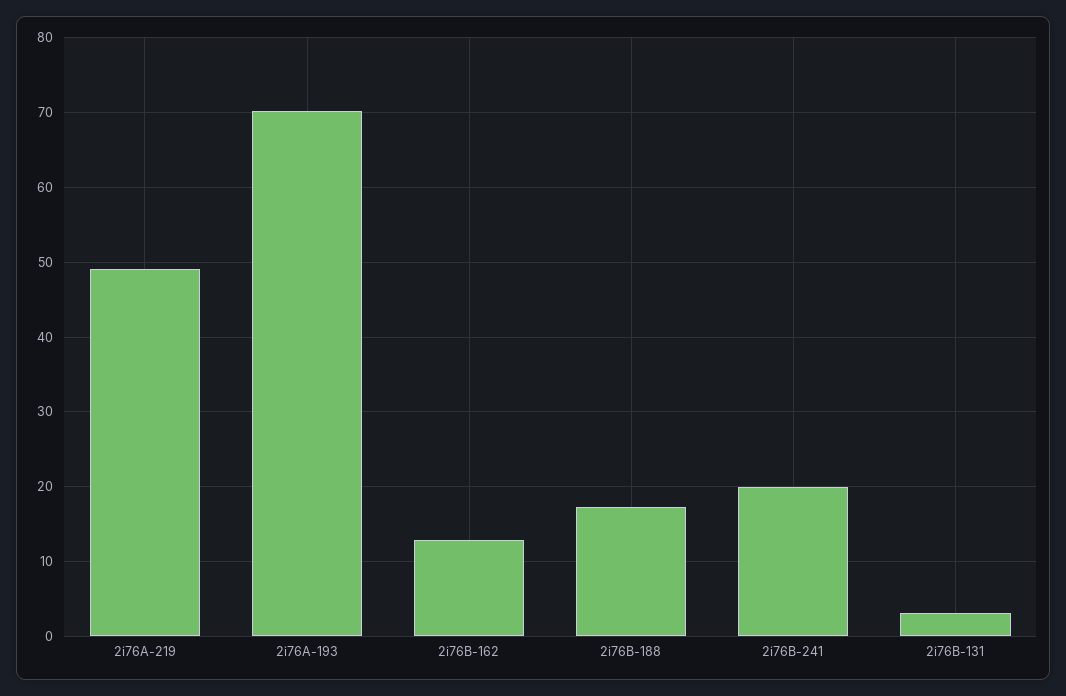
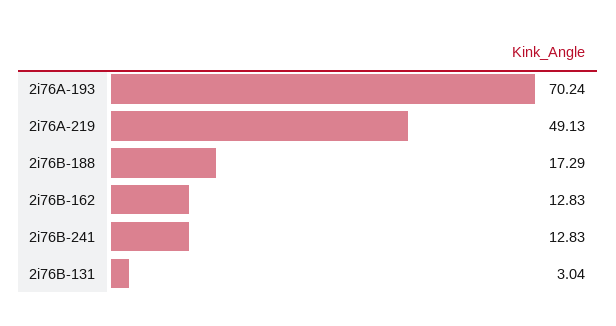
  {
    "2i76A-219": 49.13,
    "2i76A-193": 70.24,
    "2i76B-162": 12.83,
    "2i76B-188": 17.29,
-   "2i76B-241": 20,
+   "2i76B-241": 12.83,
    "2i76B-131": 3.04
  }

